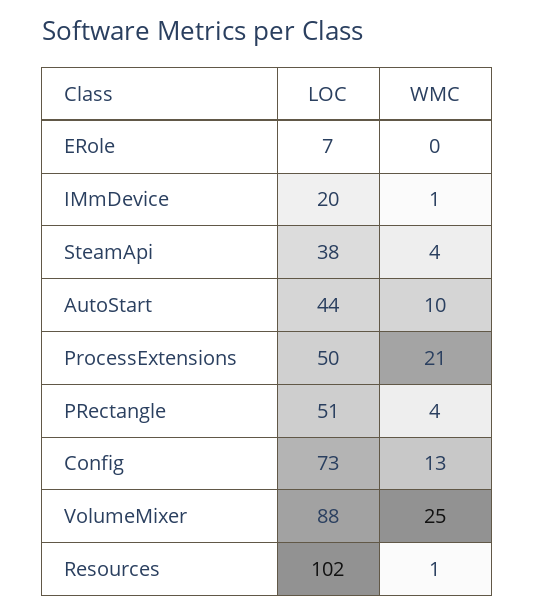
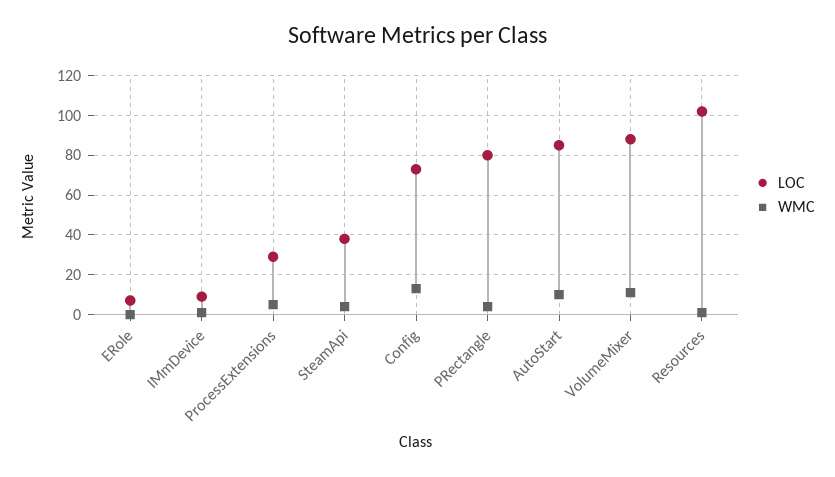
  {
    "LOC": {
      "ERole": 7,
-     "IMmDevice": 20,
+     "IMmDevice": 10,
      "SteamApi": 38,
-     "AutoStart": 44,
+     "AutoStart": 85,
-     "ProcessExtensions": 50,
+     "ProcessExtensions": 30,
-     "PRectangle": 51,
+     "PRectangle": 80,
      "Config": 73,
      "VolumeMixer": 88,
      "Resources": 102
    },
    "WMC": {
      "ERole": 0,
      "IMmDevice": 1,
      "SteamApi": 4,
      "AutoStart": 10,
-     "ProcessExtensions": 21,
+     "ProcessExtensions": 5,
      "PRectangle": 4,
      "Config": 13,
-     "VolumeMixer": 25,
+     "VolumeMixer": 10,
      "Resources": 1
    }
  }

